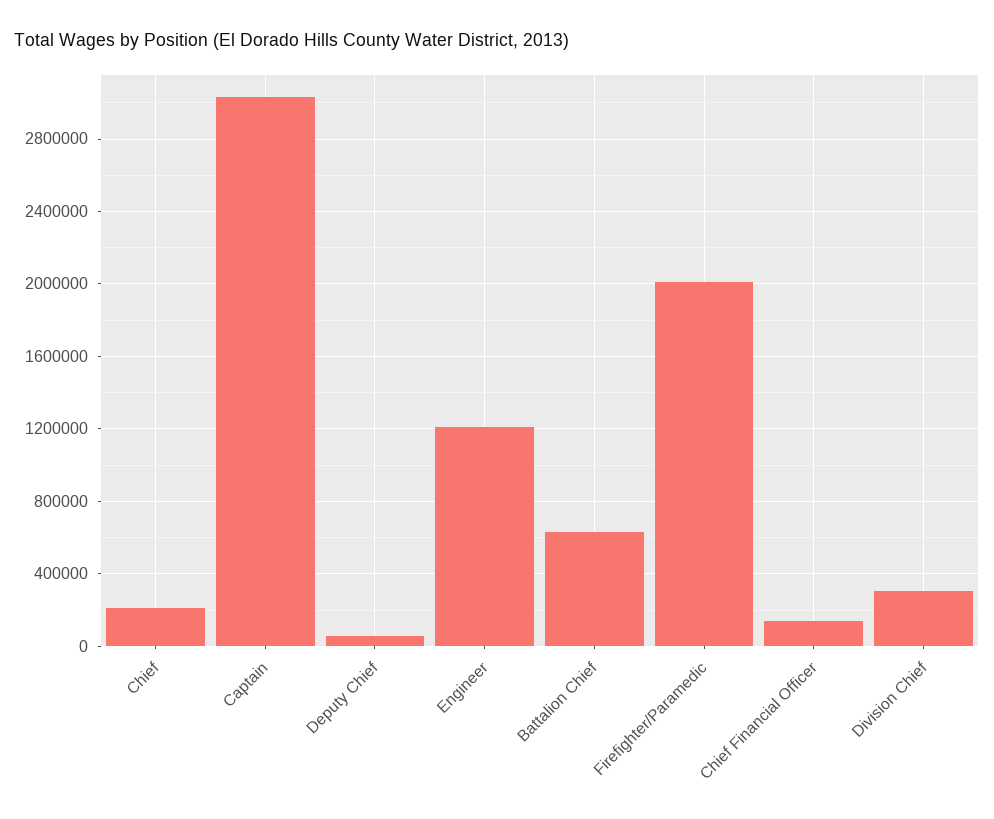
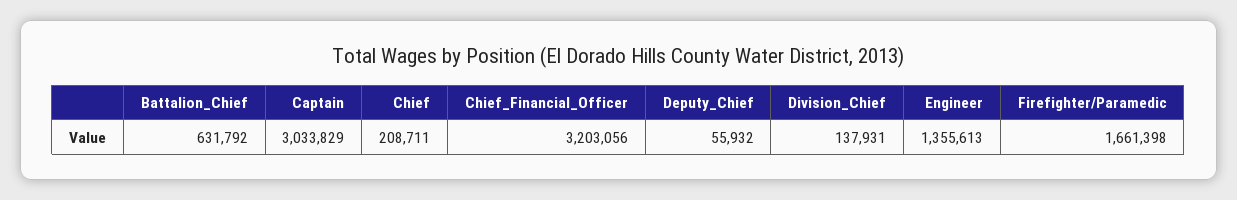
  {
    "Chief": 208711,
    "Captain": 3033829,
    "Deputy Chief": 55932,
-   "Engineer": 1200000,
+   "Engineer": 1355613,
    "Battalion Chief": 631792,
-   "Firefighter/Paramedic": 2000000,
+   "Firefighter/Paramedic": 1661398,
-   "Chief Financial Officer": 150000,
+   "Chief Financial Officer": 3203056,
-   "Division Chief": 300000
+   "Division Chief": 137931
  }

